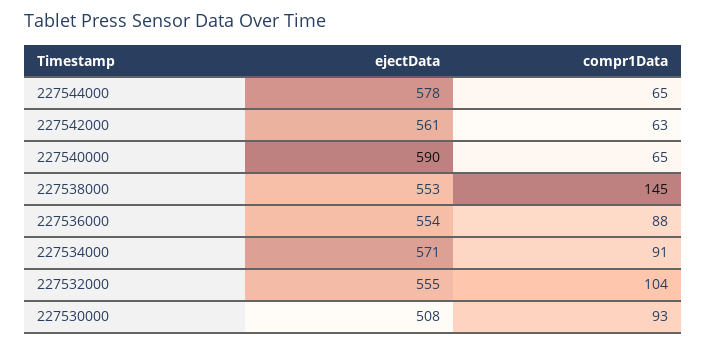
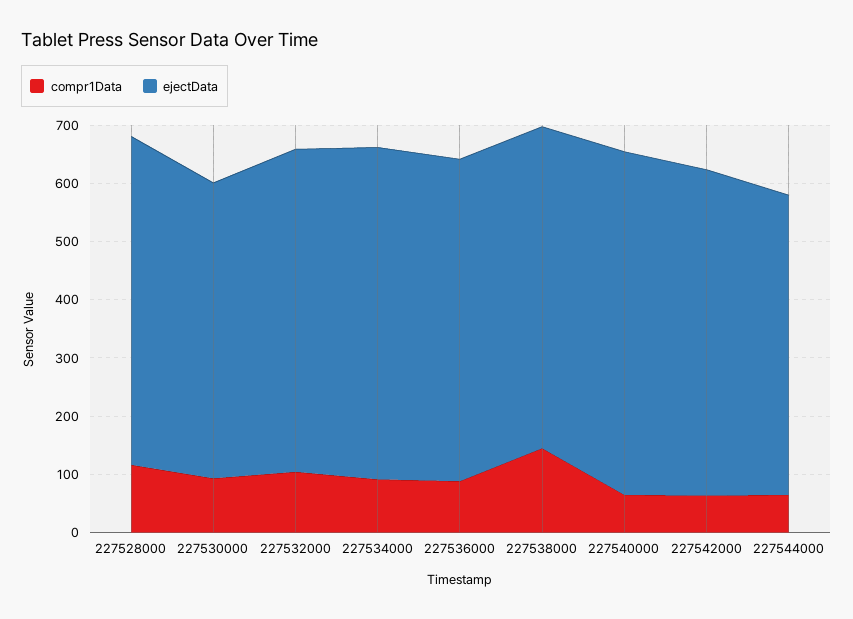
  {
    "ejectData": {
-     "227544000": 578,
+     "227544000": 520,
      "227542000": 561,
      "227540000": 590,
      "227538000": 553,
      "227536000": 554,
      "227534000": 571,
      "227532000": 555,
-     "227530000": 508
+     "227530000": 508,
+     "227528000": 560
    },
    "compr1Data": {
      "227544000": 65,
      "227542000": 63,
      "227540000": 65,
      "227538000": 145,
      "227536000": 88,
      "227534000": 91,
      "227532000": 104,
-     "227530000": 93
+     "227530000": 93,
+     "227528000": 120
    }
  }

